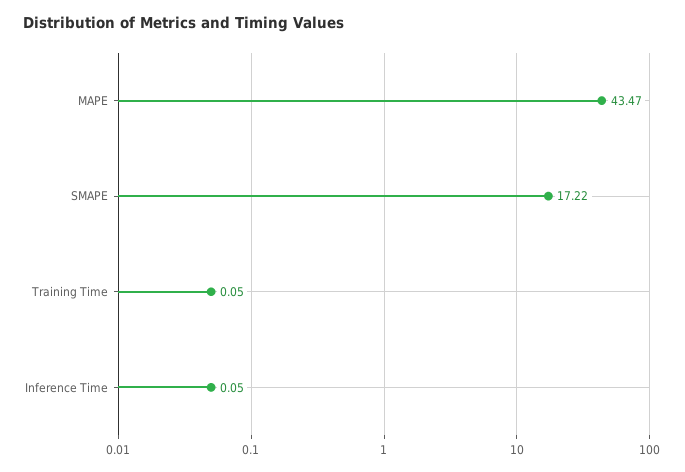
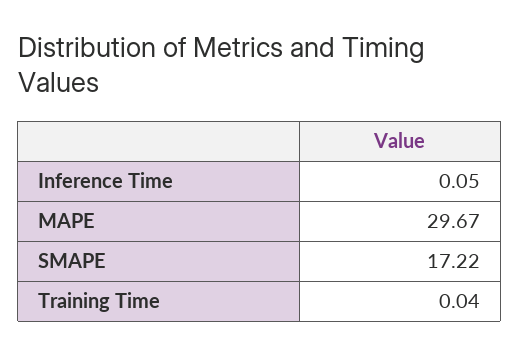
  {
-   "MAPE": 43.47,
+   "MAPE": 29.67,
    "SMAPE": 17.22,
-   "Training Time": 0.05,
+   "Training Time": 0.04,
    "Inference Time": 0.05
  }

